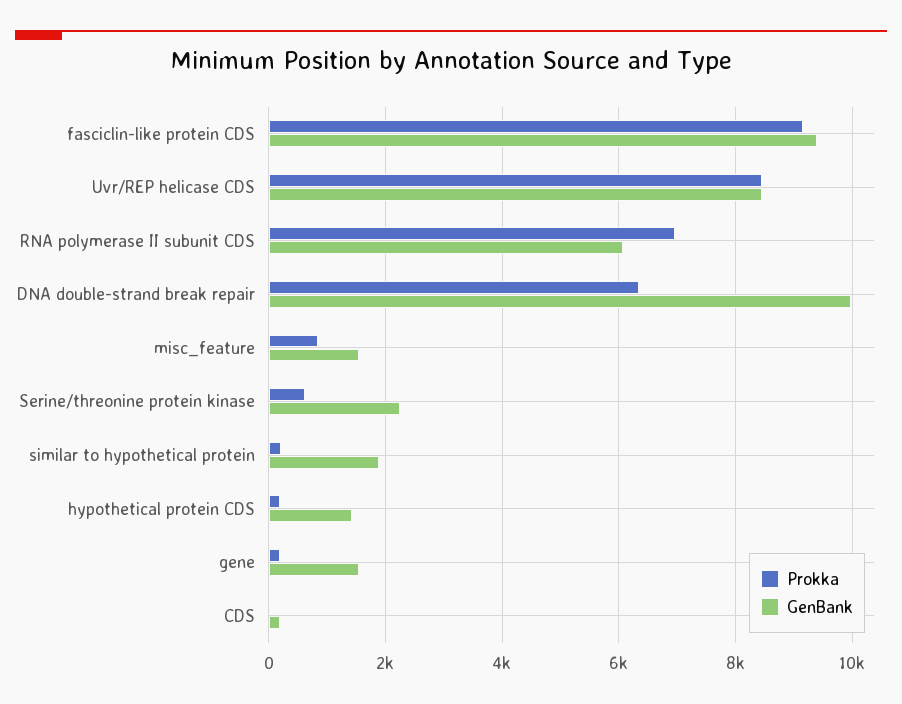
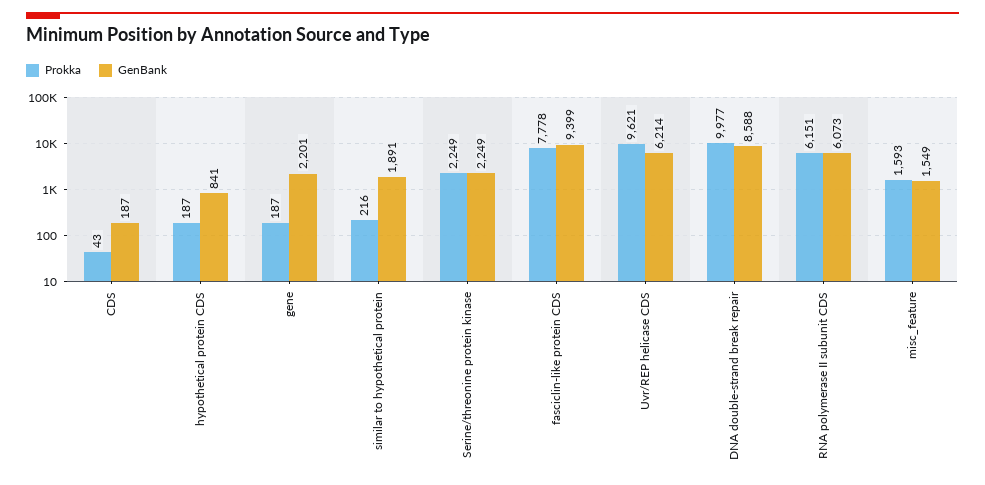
  {
    "Prokka": {
-     "fasciclin-like protein CDS": 9200,
+     "fasciclin-like protein CDS": 7778,
-     "Uvr/REP helicase CDS": 8400,
+     "Uvr/REP helicase CDS": 9621,
-     "RNA polymerase II subunit CDS": 7000,
+     "RNA polymerase II subunit CDS": 6151,
-     "DNA double-strand break repair": 6400,
+     "DNA double-strand break repair": 9977,
-     "misc_feature": 800,
+     "misc_feature": 1593,
-     "Serine/threonine protein kinase": 600,
+     "Serine/threonine protein kinase": 2249,
      "similar to hypothetical protein": 216,
      "hypothetical protein CDS": 187,
      "gene": 187,
      "CDS": 43
    },
    "GenBank": {
      "fasciclin-like protein CDS": 9399,
-     "Uvr/REP helicase CDS": 8400,
+     "Uvr/REP helicase CDS": 6214,
      "RNA polymerase II subunit CDS": 6073,
-     "DNA double-strand break repair": 10000,
+     "DNA double-strand break repair": 8588,
      "misc_feature": 1549,
      "Serine/threonine protein kinase": 2249,
      "similar to hypothetical protein": 1891,
-     "hypothetical protein CDS": 1400,
+     "hypothetical protein CDS": 841,
-     "gene": 1600,
+     "gene": 2201,
      "CDS": 187
    }
  }

